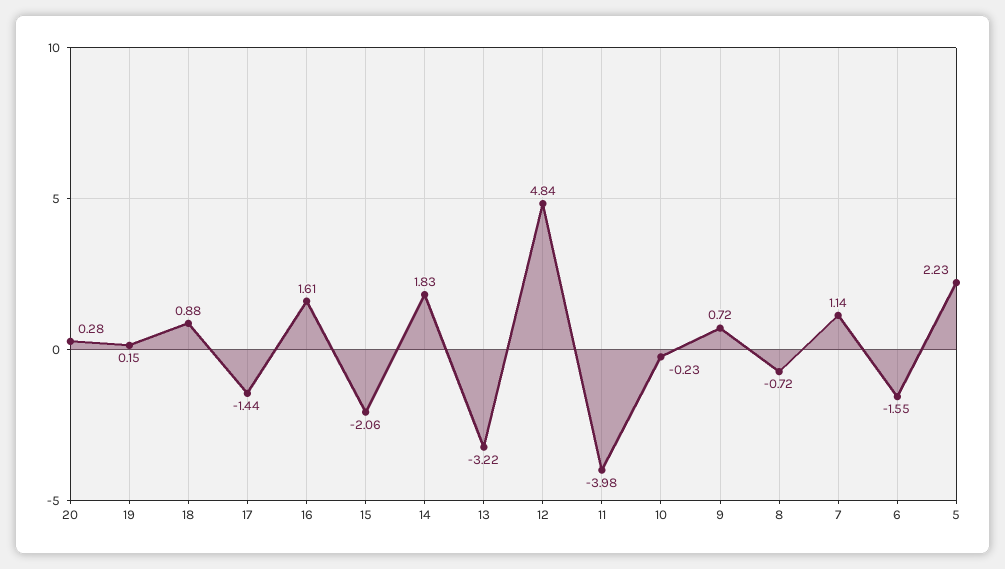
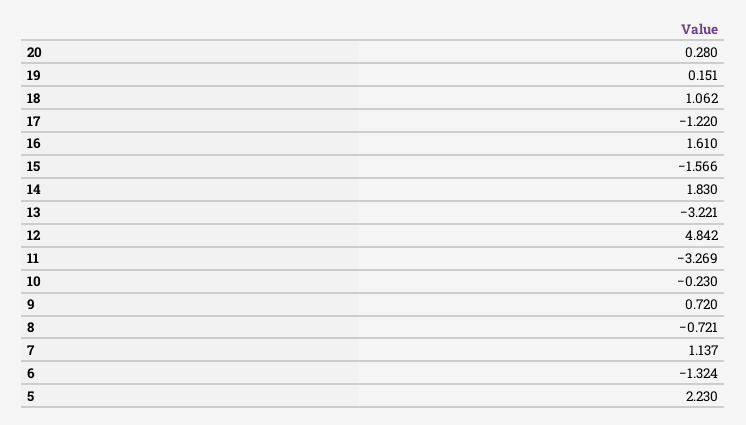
  {
    "20": 0.28,
    "19": 0.151,
-   "18": 0.88,
+   "18": 1.062,
-   "17": -1.44,
+   "17": -1.22,
    "16": 1.61,
-   "15": -2.06,
+   "15": -1.566,
    "14": 1.83,
    "13": -3.221,
    "12": 4.842,
-   "11": -3.98,
+   "11": -3.269,
    "10": -0.23,
    "9": 0.72,
    "8": -0.721,
    "7": 1.137,
-   "6": -1.55,
+   "6": -1.324,
    "5": 2.23
  }

